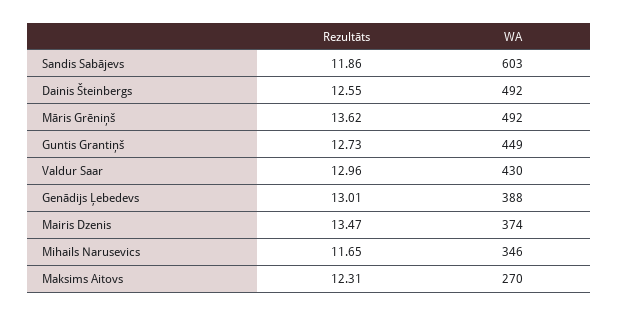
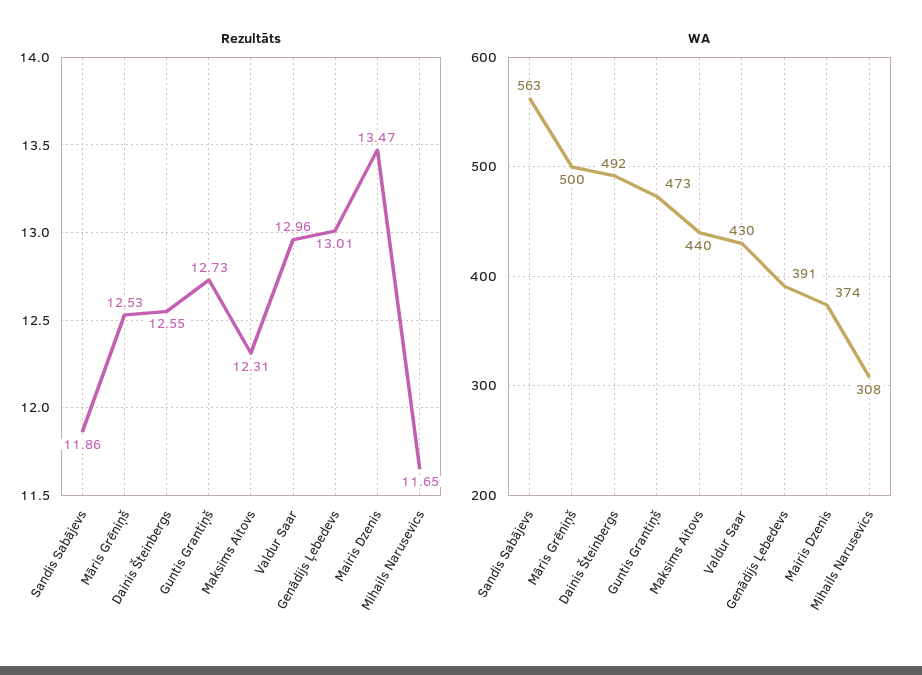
  {
    "Rezultāts": {
      "Sandis Sabājevs": 11.86,
      "Dainis Šteinbergs": 12.55,
-     "Māris Grēniņš": 13.62,
+     "Māris Grēniņš": 12.53,
      "Guntis Grantiņš": 12.73,
      "Valdur Saar": 12.96,
      "Genādijs Ļebedevs": 13.01,
      "Mairis Dzenis": 13.47,
      "Mihails Narusevics": 11.65,
      "Maksims Aitovs": 12.31
    },
    "WA": {
-     "Sandis Sabājevs": 603,
+     "Sandis Sabājevs": 563,
      "Dainis Šteinbergs": 492,
-     "Māris Grēniņš": 492,
+     "Māris Grēniņš": 500,
-     "Guntis Grantiņš": 449,
+     "Guntis Grantiņš": 473,
      "Valdur Saar": 430,
-     "Genādijs Ļebedevs": 388,
+     "Genādijs Ļebedevs": 391,
      "Mairis Dzenis": 374,
-     "Mihails Narusevics": 346,
+     "Mihails Narusevics": 308,
-     "Maksims Aitovs": 270
+     "Maksims Aitovs": 440
    }
  }

